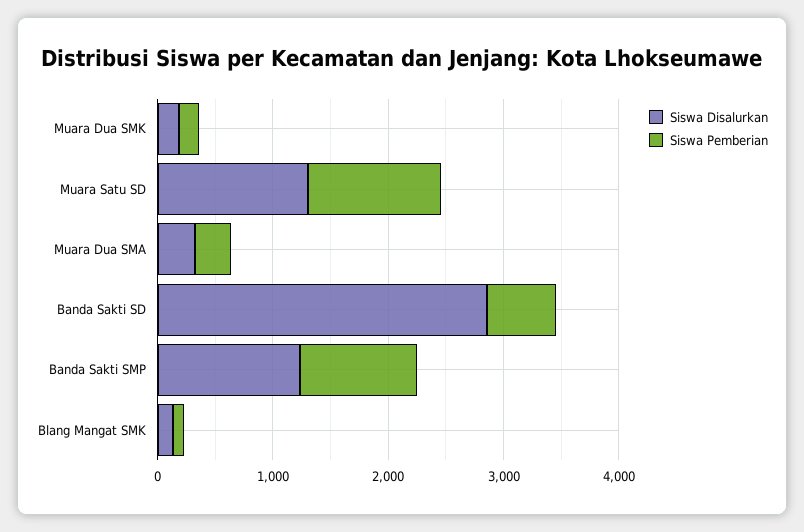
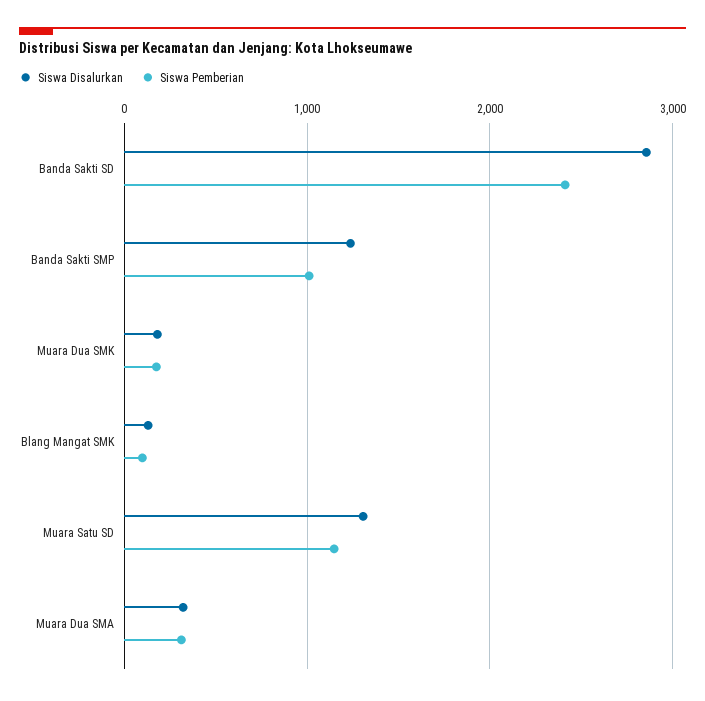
  {
    "Siswa Disalurkan": {
      "Muara Dua SMK": 200,
      "Muara Satu SD": 1300,
      "Muara Dua SMA": 300,
      "Banda Sakti SD": 2900,
      "Banda Sakti SMP": 1200,
      "Blang Mangat SMK": 100
    },
    "Siswa Pemberian": {
      "Muara Dua SMK": 200,
      "Muara Satu SD": 1100,
      "Muara Dua SMA": 300,
-     "Banda Sakti SD": 600,
+     "Banda Sakti SD": 2400,
      "Banda Sakti SMP": 1000,
      "Blang Mangat SMK": 100
    }
  }

